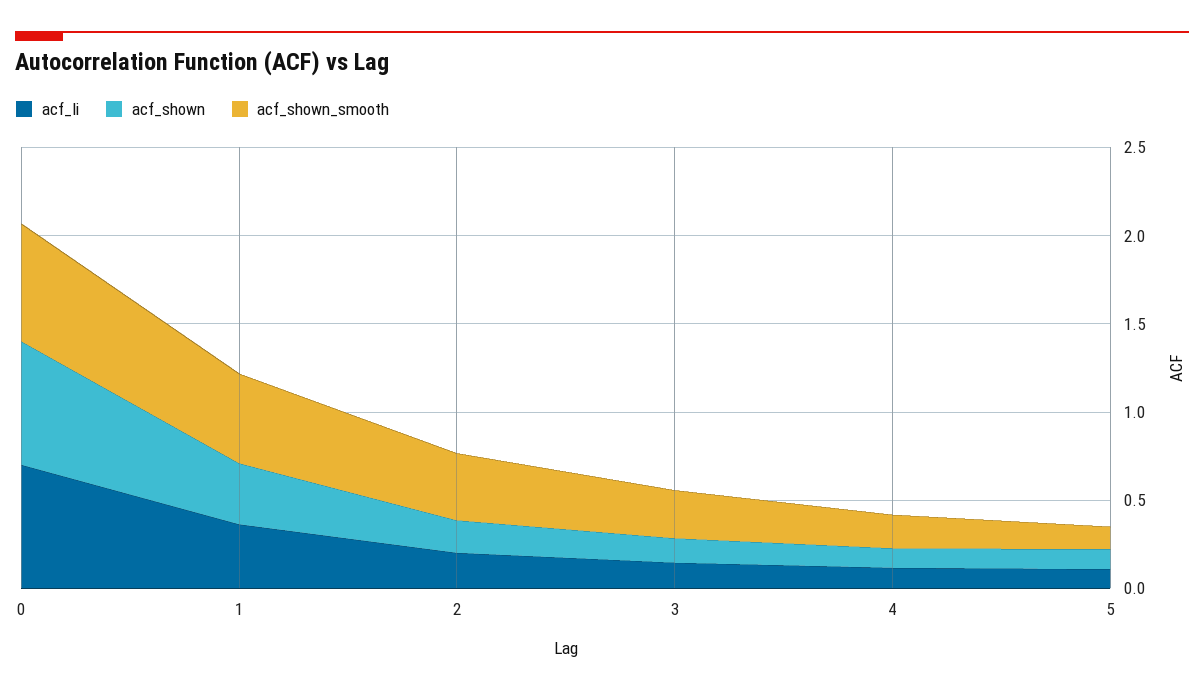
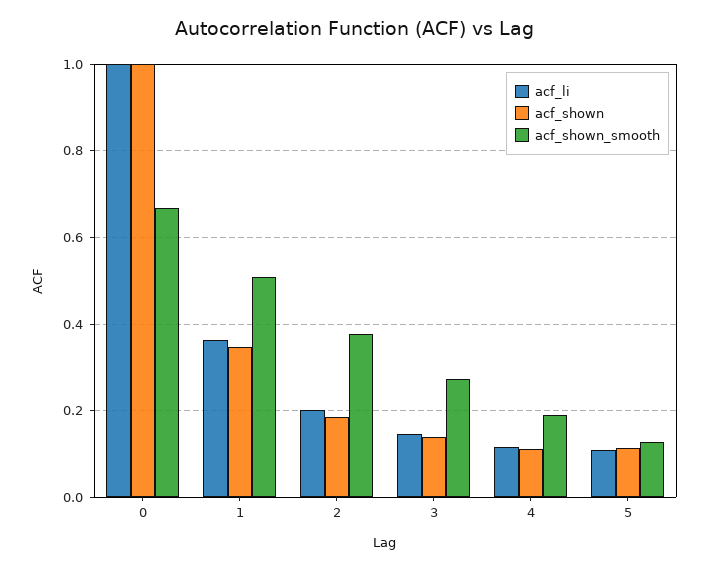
  {
    "acf_li": {
-     "0": 0.7,
+     "0": 1,
      "1": 0.36,
      "2": 0.2,
      "3": 0.14,
      "4": 0.12,
      "5": 0.12
    },
    "acf_shown": {
-     "0": 0.7,
+     "0": 1,
      "1": 0.34,
      "2": 0.18,
      "3": 0.14,
      "4": 0.12,
      "5": 0.12
    },
    "acf_shown_smooth": {
      "0": 0.66,
      "1": 0.5,
      "2": 0.38,
      "3": 0.28,
      "4": 0.2,
      "5": 0.12
    }
  }

